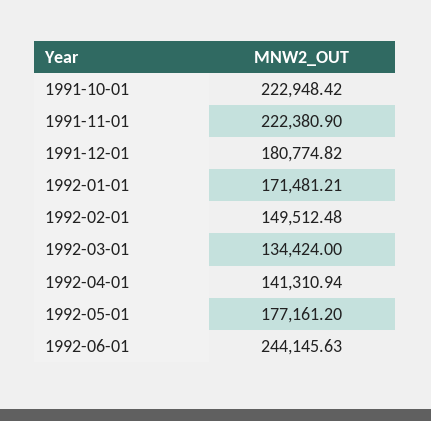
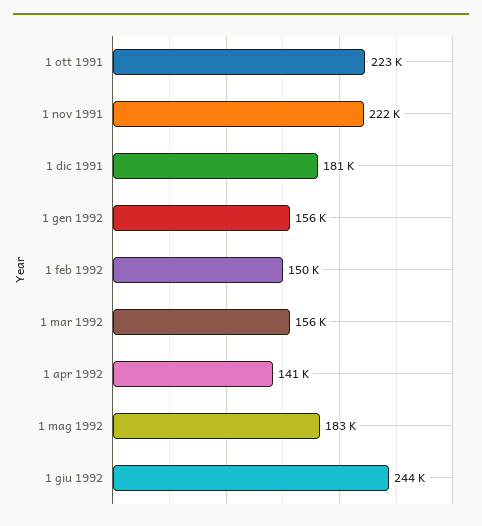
  {
    "1991-10-01": 222948.42,
    "1991-11-01": 222380.9,
    "1991-12-01": 180774.82,
-   "1992-01-01": 171481.21,
+   "1992-01-01": 156000,
    "1992-02-01": 149512.48,
-   "1992-03-01": 134424,
+   "1992-03-01": 156000,
    "1992-04-01": 141310.94,
-   "1992-05-01": 177161.2,
+   "1992-05-01": 183000,
    "1992-06-01": 244145.63
  }

